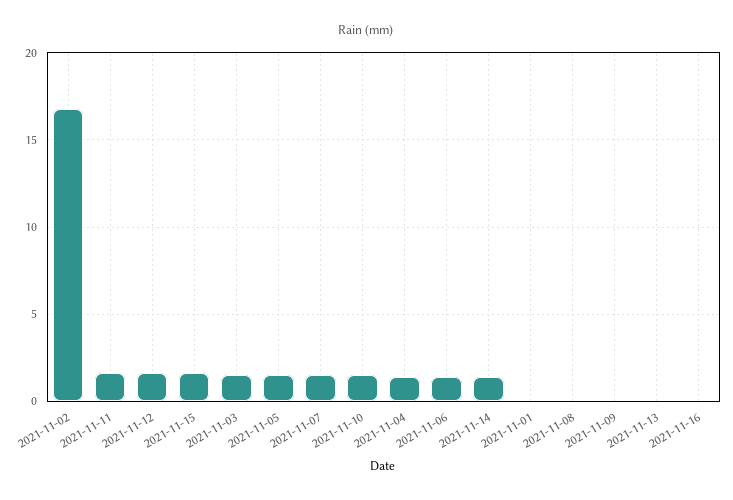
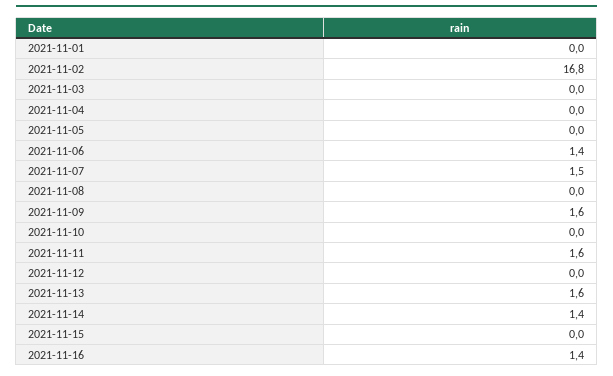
  {
    "2021-11-02": 16.8,
    "2021-11-11": 1.6,
-   "2021-11-12": 1.5,
+   "2021-11-12": 0,
-   "2021-11-15": 1.5,
+   "2021-11-15": 0,
-   "2021-11-03": 1.5,
+   "2021-11-03": 0,
-   "2021-11-05": 1.5,
+   "2021-11-05": 0,
    "2021-11-07": 1.5,
-   "2021-11-10": 1.5,
+   "2021-11-10": 0,
-   "2021-11-04": 1.5,
+   "2021-11-04": 0,
    "2021-11-06": 1.4,
    "2021-11-14": 1.4,
    "2021-11-01": 0,
    "2021-11-08": 0,
-   "2021-11-09": 0,
+   "2021-11-09": 1.6,
-   "2021-11-13": 0,
+   "2021-11-13": 1.6,
-   "2021-11-16": 0
+   "2021-11-16": 1.4
  }

